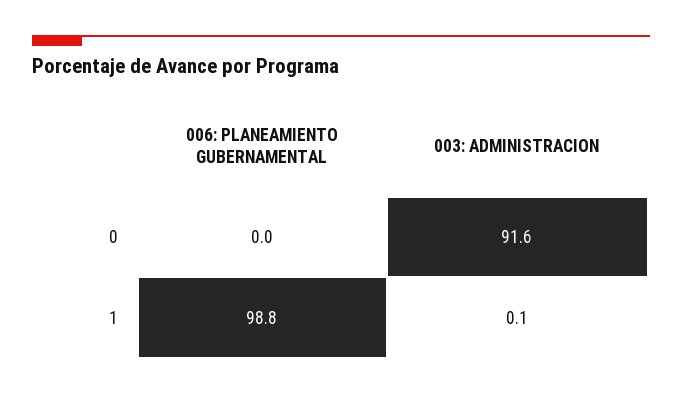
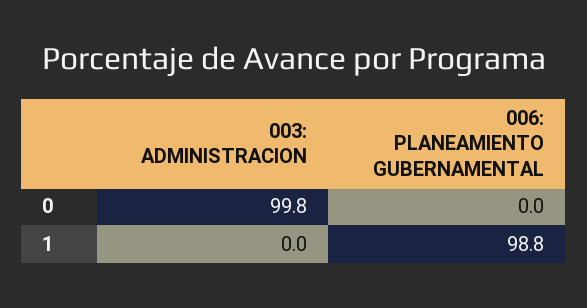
  {
    "006: PLANEAMIENTO GUBERNAMENTAL": {
      "0": 0,
      "1": 98.8
    },
    "003: ADMINISTRACION": {
-     "0": 91.6,
+     "0": 99.8,
-     "1": 0.1
+     "1": 0
    }
  }

